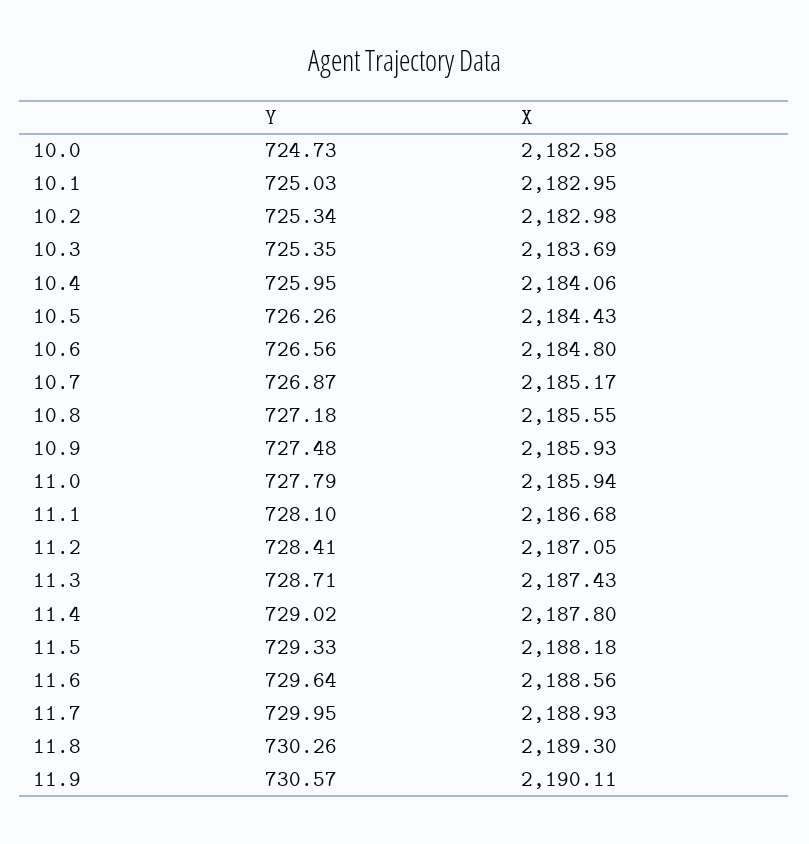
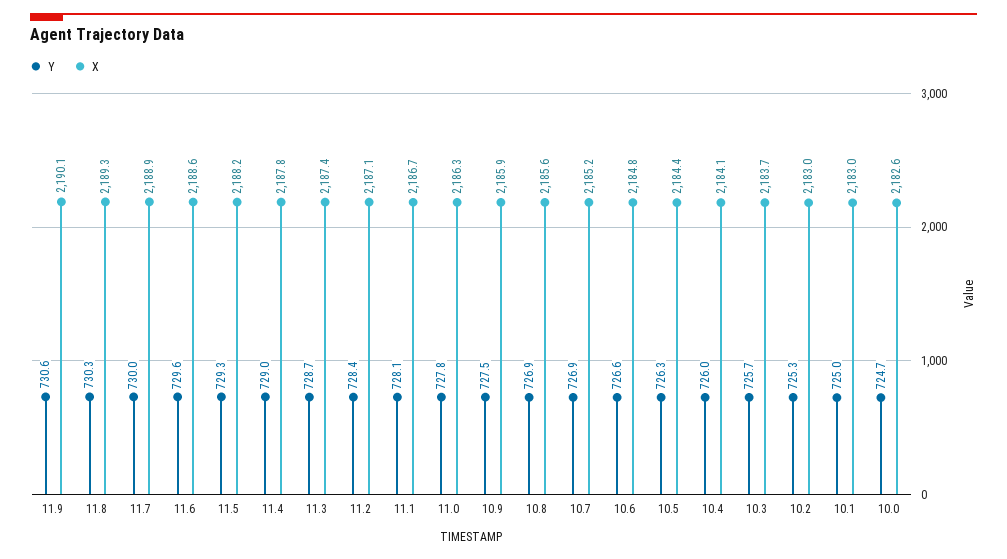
  {
    "Y": {
      "10.0": 724.73,
      "10.1": 725.03,
      "10.2": 725.34,
-     "10.3": 725.35,
+     "10.3": 725.7,
      "10.4": 725.95,
      "10.5": 726.26,
      "10.6": 726.56,
      "10.7": 726.87,
-     "10.8": 727.18,
+     "10.8": 726.9,
      "10.9": 727.48,
      "11.0": 727.79,
      "11.1": 728.1,
      "11.2": 728.41,
      "11.3": 728.71,
      "11.4": 729.02,
      "11.5": 729.33,
      "11.6": 729.64,
      "11.7": 729.95,
      "11.8": 730.26,
      "11.9": 730.57
    },
    "X": {
      "10.0": 2182.58,
      "10.1": 2182.95,
      "10.2": 2182.98,
      "10.3": 2183.69,
      "10.4": 2184.06,
      "10.5": 2184.43,
      "10.6": 2184.8,
      "10.7": 2185.17,
      "10.8": 2185.55,
      "10.9": 2185.93,
-     "11.0": 2185.94,
+     "11.0": 2186.3,
      "11.1": 2186.68,
      "11.2": 2187.05,
      "11.3": 2187.43,
      "11.4": 2187.8,
      "11.5": 2188.18,
      "11.6": 2188.56,
      "11.7": 2188.93,
      "11.8": 2189.3,
      "11.9": 2190.11
    }
  }

